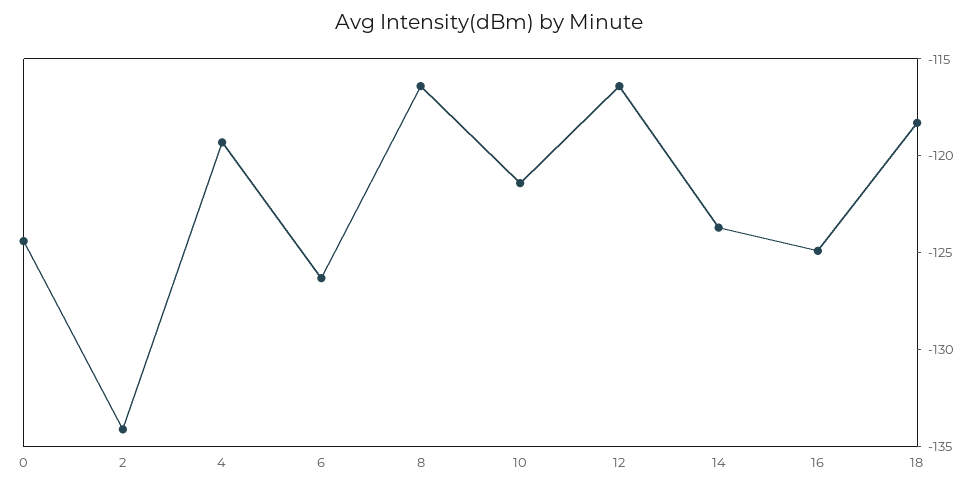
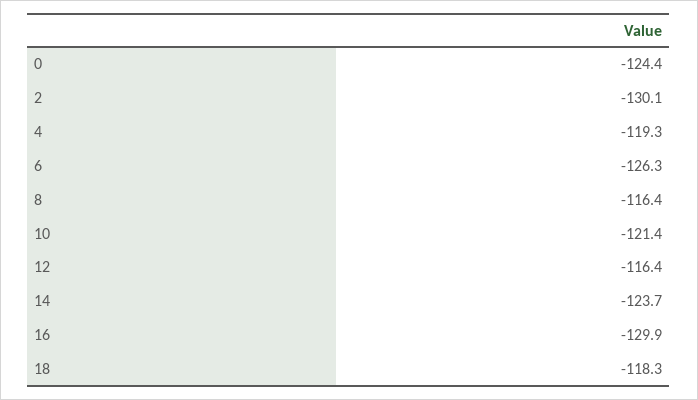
  {
    "0": -124.4,
-   "2": -134,
+   "2": -130.1,
    "4": -119.3,
    "6": -126.3,
    "8": -116.4,
    "10": -121.4,
    "12": -116.4,
    "14": -123.7,
-   "16": -125,
+   "16": -129.9,
    "18": -118.3
  }

